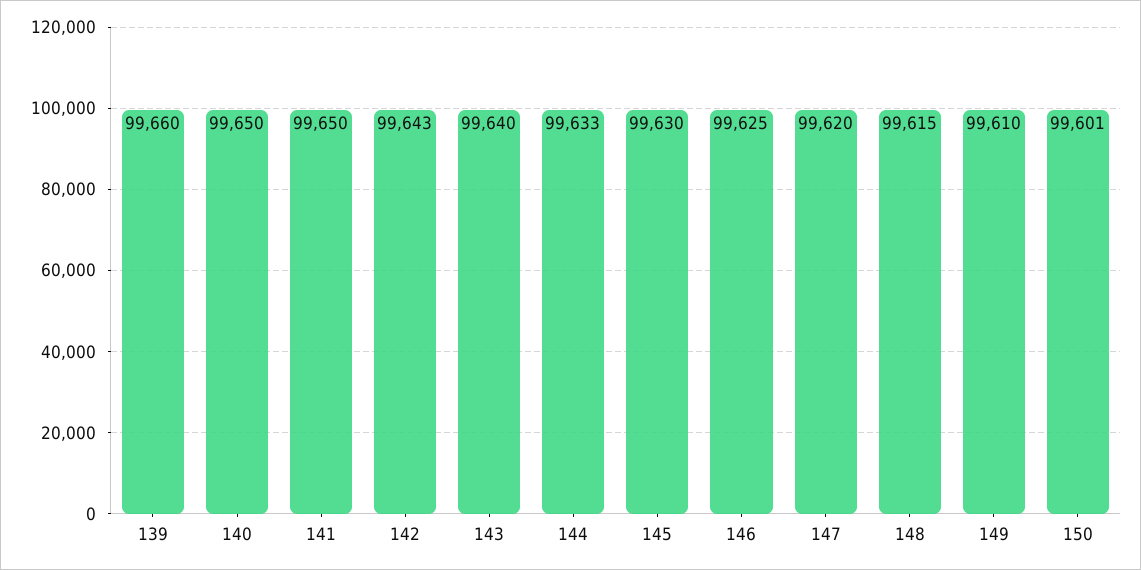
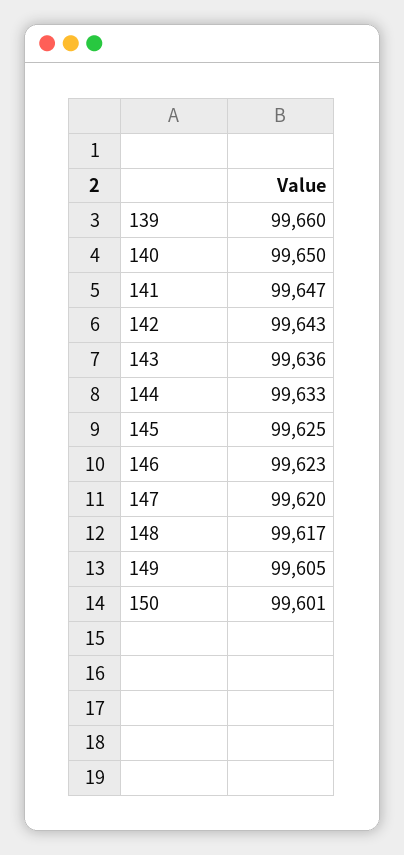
  {
    "139": 99660,
    "140": 99650,
-   "141": 99650,
+   "141": 99647,
    "142": 99643,
-   "143": 99640,
+   "143": 99636,
    "144": 99633,
-   "145": 99630,
+   "145": 99625,
-   "146": 99625,
+   "146": 99623,
    "147": 99620,
-   "148": 99615,
+   "148": 99617,
-   "149": 99610,
+   "149": 99605,
    "150": 99601
  }

